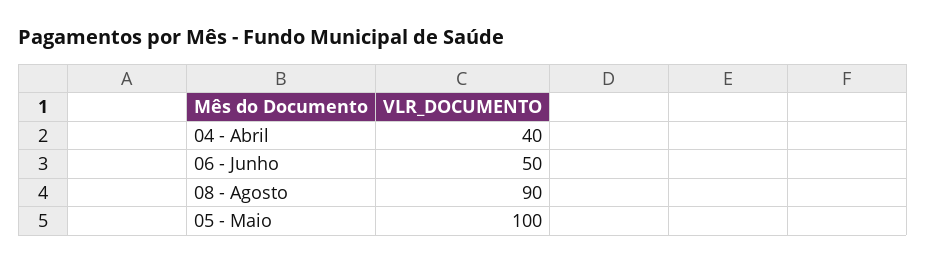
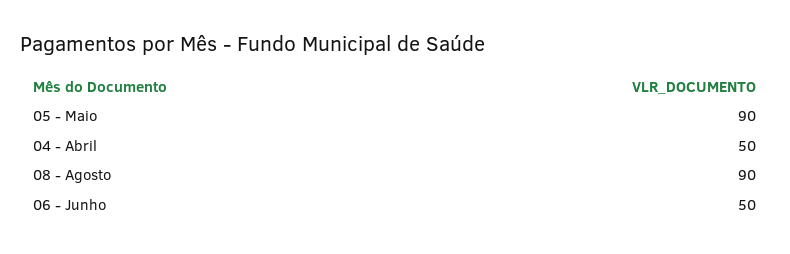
  {
-   "04 - Abril": 40,
+   "04 - Abril": 50,
    "06 - Junho": 50,
    "08 - Agosto": 90,
-   "05 - Maio": 100
+   "05 - Maio": 90
  }

